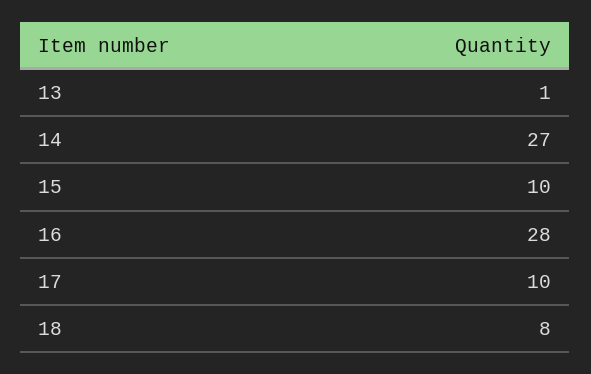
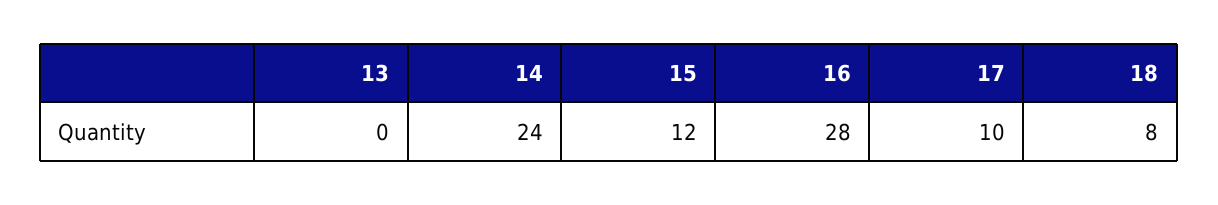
  {
-   "13": 1,
+   "13": 0,
-   "14": 27,
+   "14": 24,
-   "15": 10,
+   "15": 12,
    "16": 28,
    "17": 10,
    "18": 8
  }

